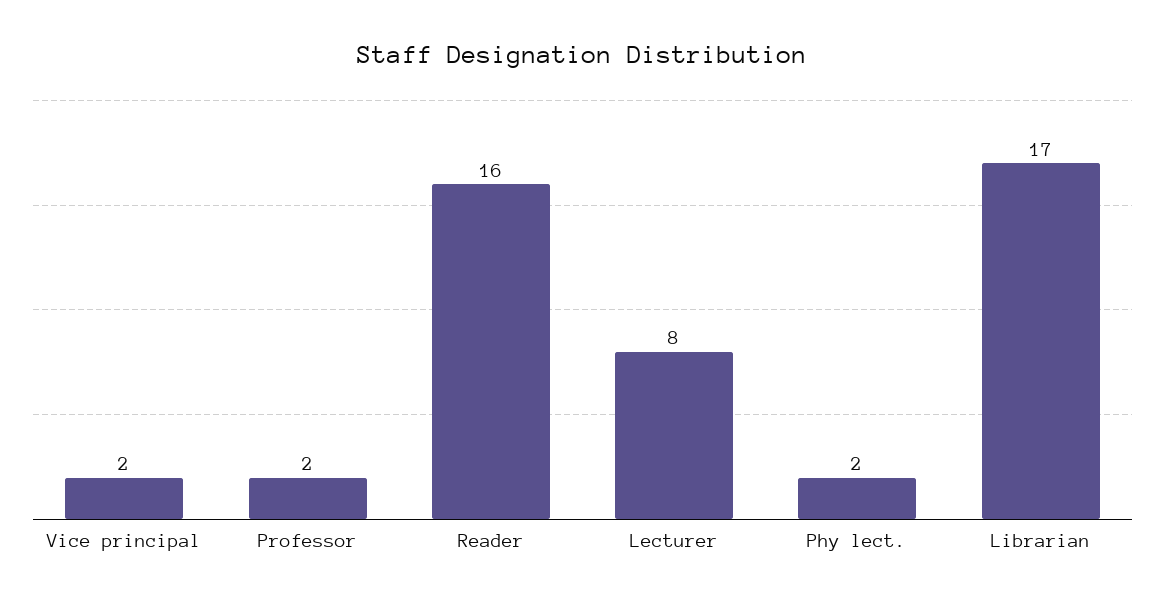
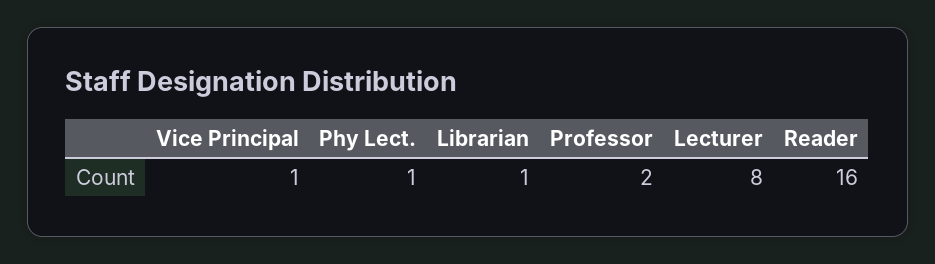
  {
-   "Vice principal": 2,
+   "Vice principal": 1,
    "Professor": 2,
    "Reader": 16,
    "Lecturer": 8,
-   "Phy lect.": 2,
+   "Phy lect.": 1,
-   "Librarian": 17
+   "Librarian": 1
  }

